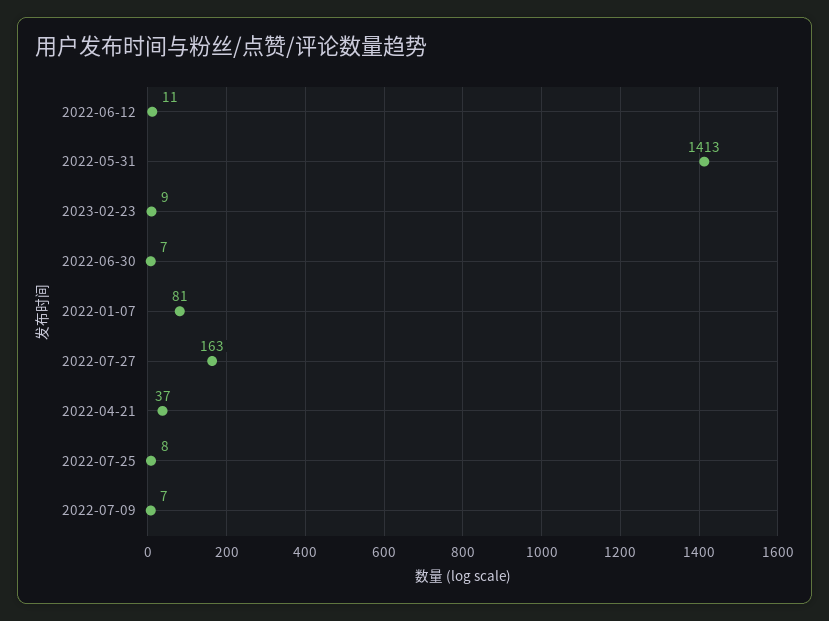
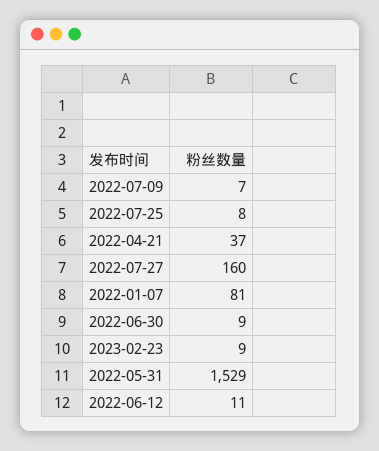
  {
    "2022-06-12": 11,
-   "2022-05-31": 1413,
+   "2022-05-31": 1529,
    "2023-02-23": 9,
-   "2022-06-30": 7,
+   "2022-06-30": 9,
    "2022-01-07": 81,
-   "2022-07-27": 163,
+   "2022-07-27": 160,
    "2022-04-21": 37,
    "2022-07-25": 8,
    "2022-07-09": 7
  }

